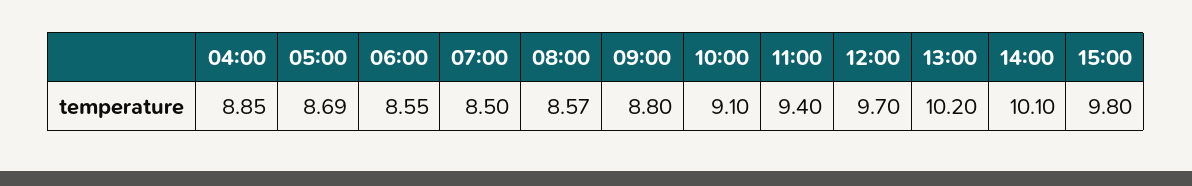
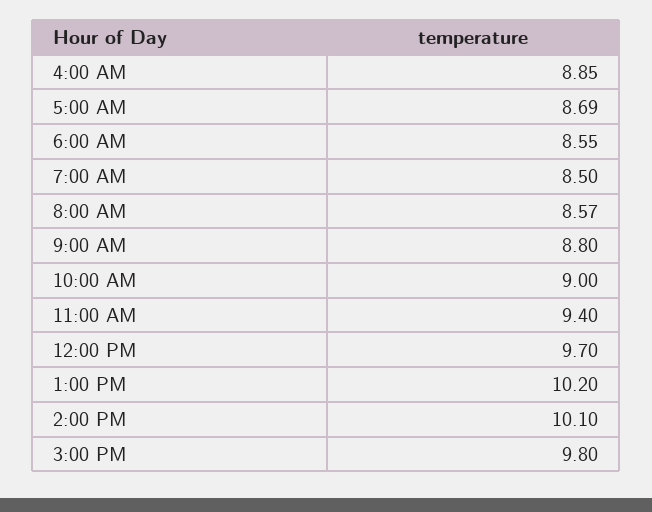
  {
    "04:00": 8.85,
    "05:00": 8.69,
    "06:00": 8.55,
    "07:00": 8.5,
    "08:00": 8.57,
    "09:00": 8.8,
-   "10:00": 9.1,
+   "10:00": 9,
    "11:00": 9.4,
    "12:00": 9.7,
    "13:00": 10.2,
    "14:00": 10.1,
    "15:00": 9.8
  }

